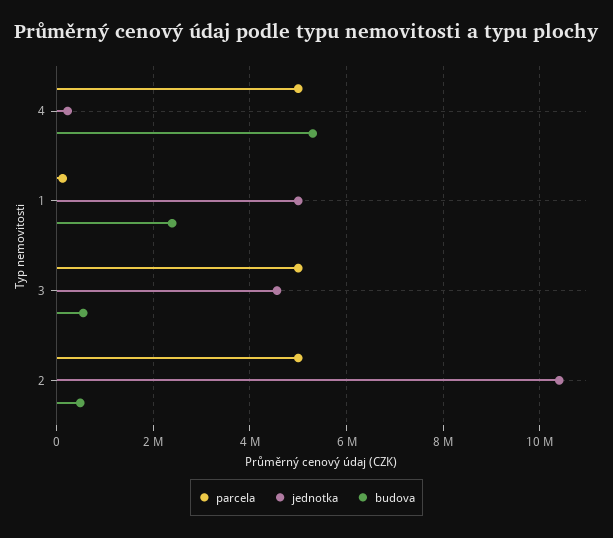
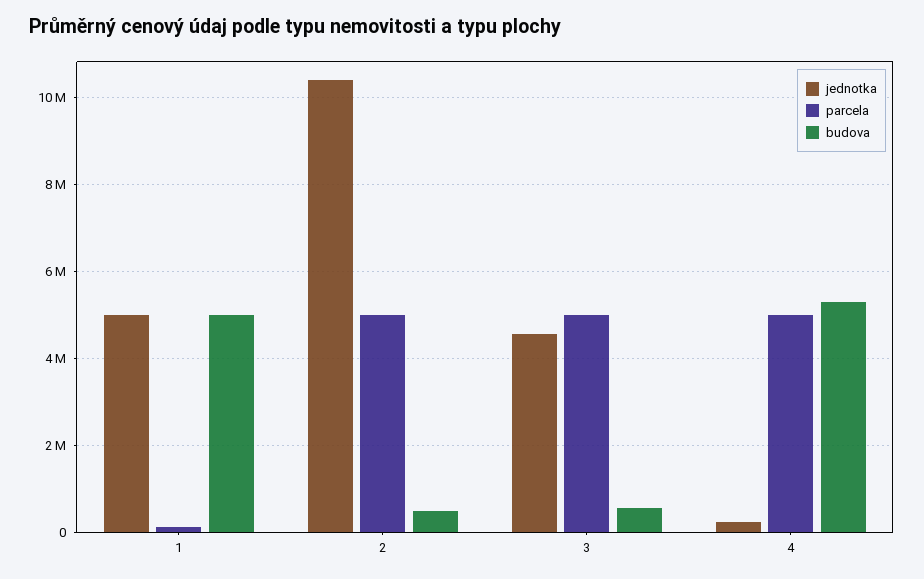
  {
    "parcela": {
      "4": 5000000,
      "1": 200000,
      "3": 5000000,
      "2": 5000000
    },
    "jednotka": {
      "4": 200000,
      "1": 5000000,
      "3": 4600000,
      "2": 10400000
    },
    "budova": {
      "4": 5400000,
-     "1": 2400000,
+     "1": 5000000,
      "3": 600000,
      "2": 400000
    }
  }

